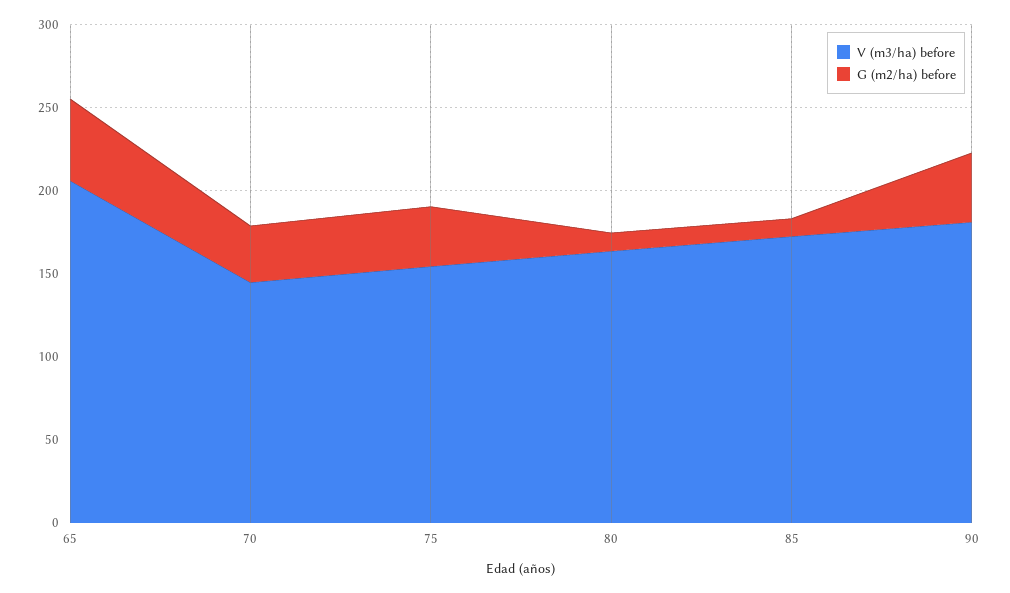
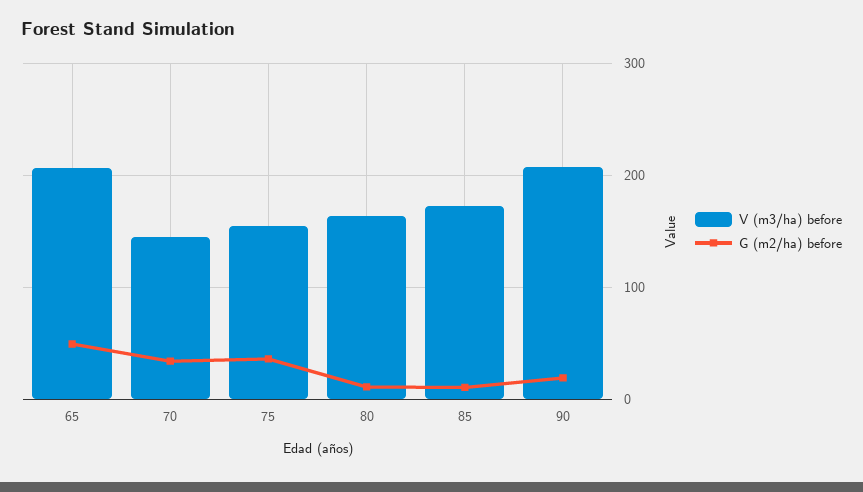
  {
    "V (m3/ha) before": {
      "65": 210,
      "70": 140,
      "75": 150,
      "80": 160,
      "85": 170,
-     "90": 180
+     "90": 210
    },
    "G (m2/ha) before": {
      "65": 50,
      "70": 30,
      "75": 40,
      "80": 10,
      "85": 10,
-     "90": 40
+     "90": 20
    }
  }

